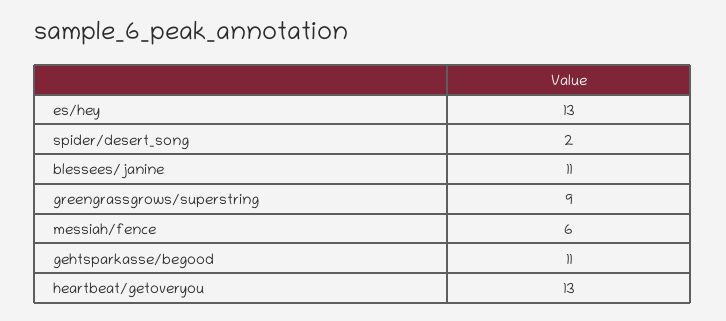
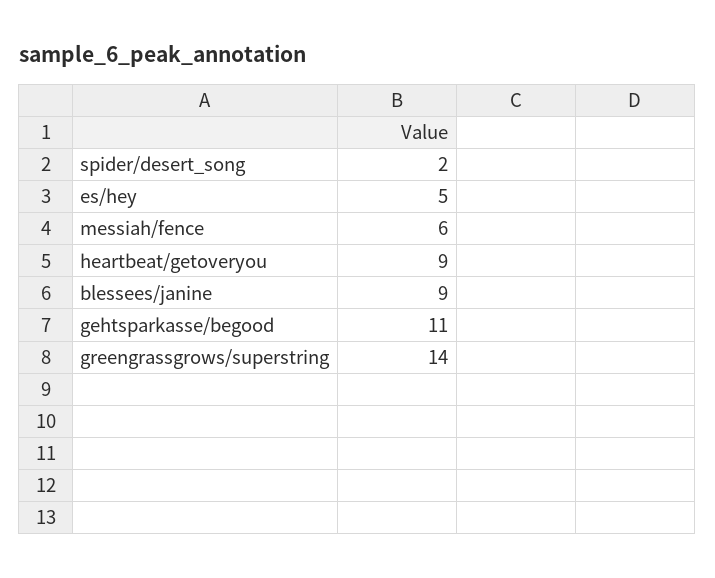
  {
-   "es/hey": 13,
+   "es/hey": 5,
    "spider/desert_song": 2,
-   "blessees/janine": 11,
+   "blessees/janine": 9,
-   "greengrassgrows/superstring": 9,
+   "greengrassgrows/superstring": 14,
    "messiah/fence": 6,
    "gehtsparkasse/begood": 11,
-   "heartbeat/getoveryou": 13
+   "heartbeat/getoveryou": 9
  }

